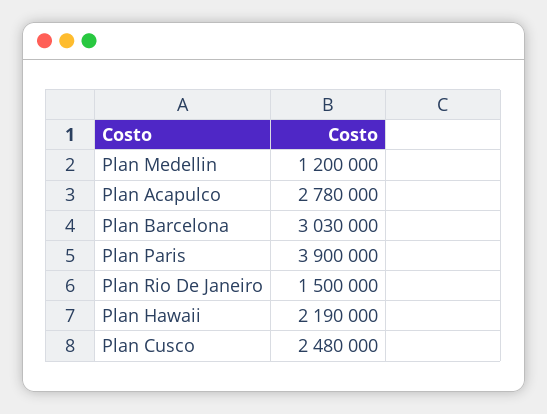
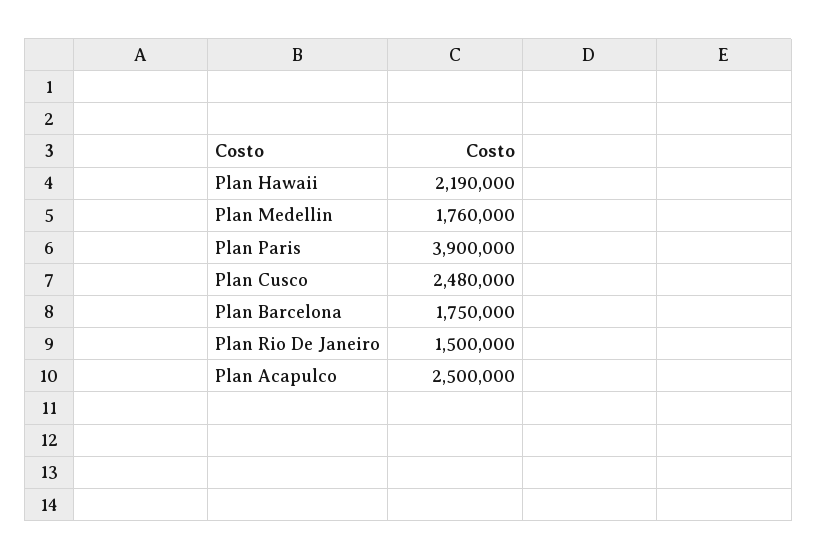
  {
-   "Plan Medellin": 1200000,
+   "Plan Medellin": 1760000,
-   "Plan Acapulco": 2780000,
+   "Plan Acapulco": 2500000,
-   "Plan Barcelona": 3030000,
+   "Plan Barcelona": 1750000,
    "Plan Paris": 3900000,
    "Plan Rio De Janeiro": 1500000,
    "Plan Hawaii": 2190000,
    "Plan Cusco": 2480000
  }

